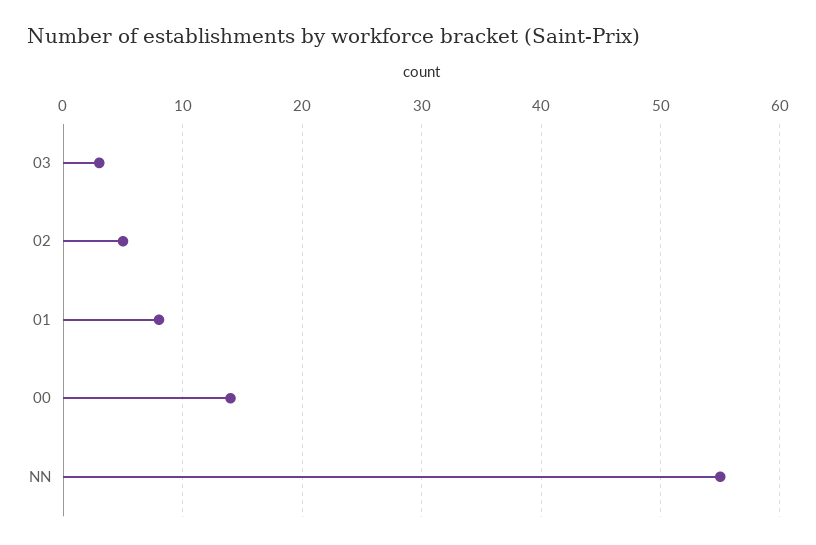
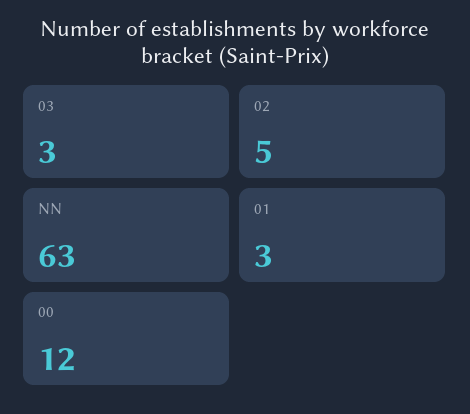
  {
    "03": 3,
    "02": 5,
-   "01": 8,
+   "01": 3,
-   "00": 14,
+   "00": 12,
-   "NN": 55
+   "NN": 63
  }

